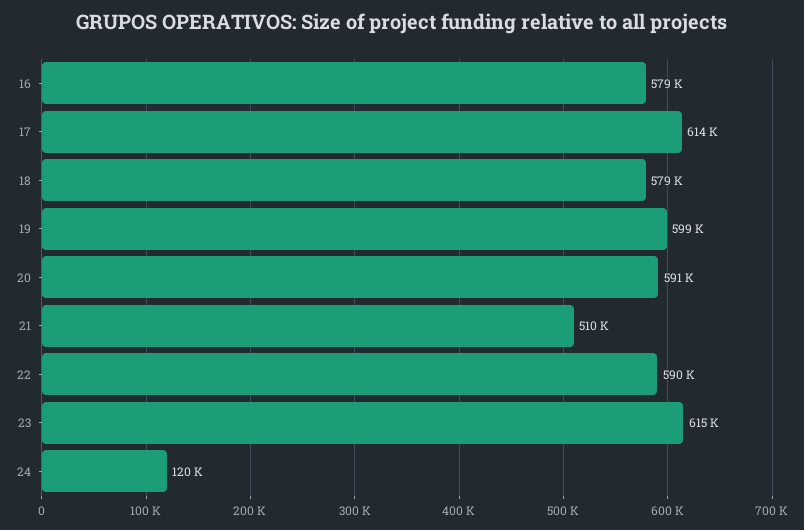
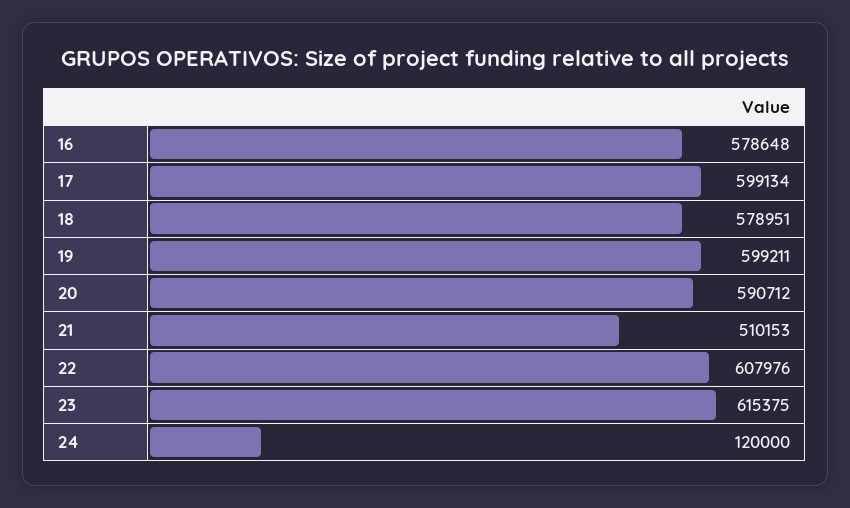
  {
    "16": 578648,
-   "17": 614000,
+   "17": 599134,
    "18": 578951,
    "19": 599211,
    "20": 590712,
    "21": 510153,
-   "22": 590000,
+   "22": 607976,
    "23": 615375,
    "24": 120000
  }

